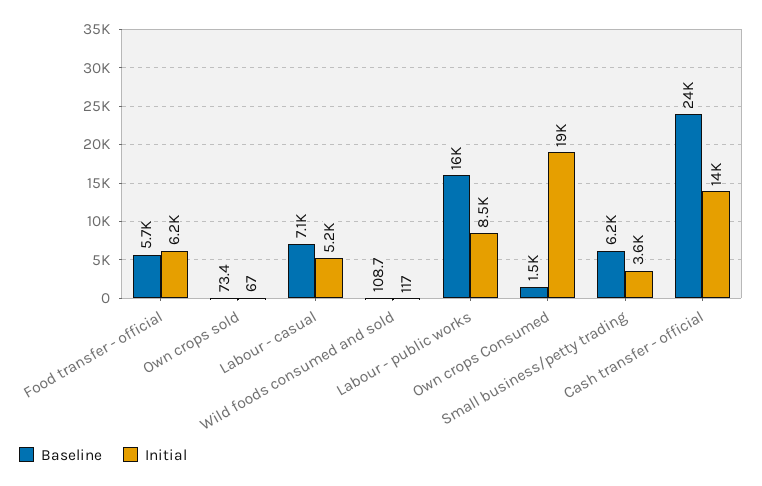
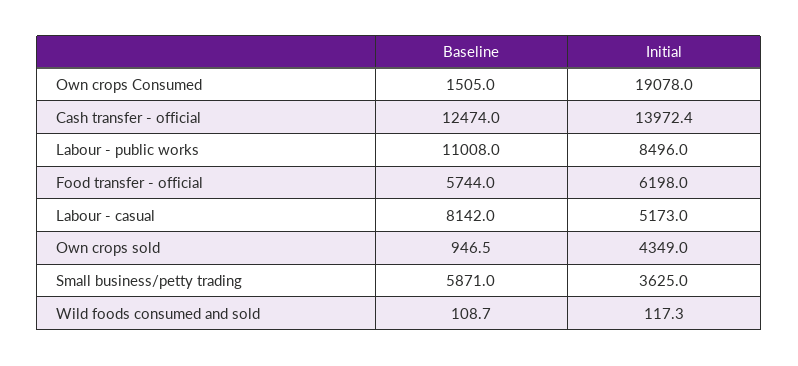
  {
    "Baseline": {
      "Food transfer - official": 5744,
-     "Own crops sold": 73.4,
+     "Own crops sold": 946.5,
-     "Labour - casual": 7100,
+     "Labour - casual": 8142,
      "Wild foods consumed and sold": 108.7,
-     "Labour - public works": 16000,
+     "Labour - public works": 11008,
      "Own crops Consumed": 1505,
-     "Small business/petty trading": 6200,
+     "Small business/petty trading": 5871,
-     "Cash transfer - official": 24000
+     "Cash transfer - official": 12474
    },
    "Initial": {
      "Food transfer - official": 6198,
-     "Own crops sold": 67,
+     "Own crops sold": 4349,
      "Labour - casual": 5173,
      "Wild foods consumed and sold": 117.3,
      "Labour - public works": 8496,
      "Own crops Consumed": 19078,
      "Small business/petty trading": 3625,
      "Cash transfer - official": 13972.4
    }
  }

